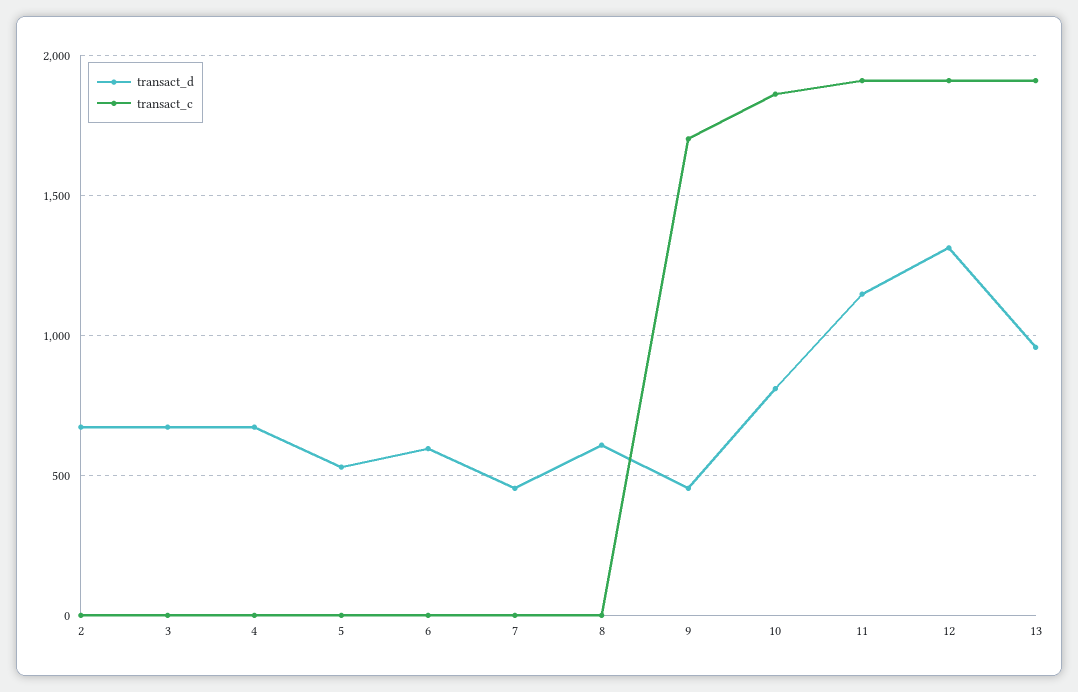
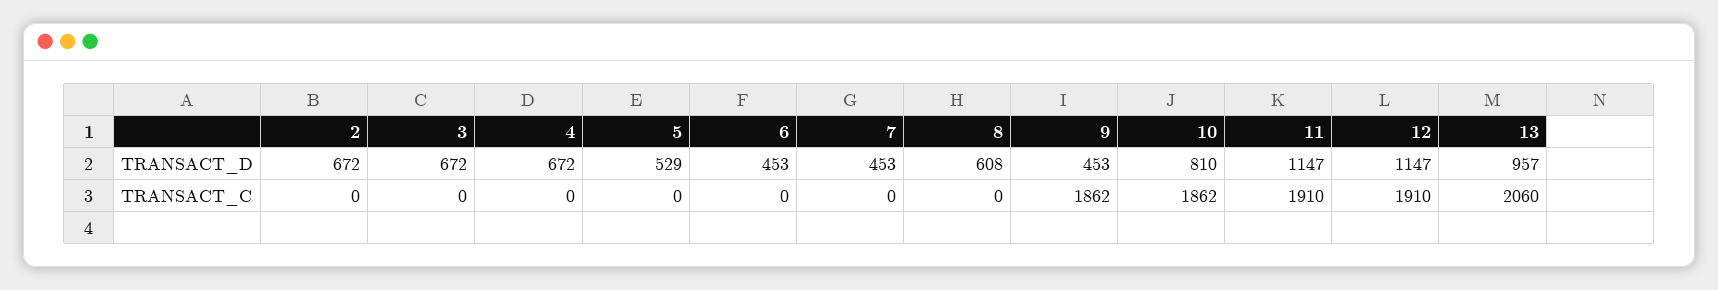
  {
    "transact_d": {
      "2": 672,
      "3": 672,
      "4": 672,
      "5": 529,
-     "6": 600,
+     "6": 453,
      "7": 453,
      "8": 608,
      "9": 453,
      "10": 810,
      "11": 1147,
-     "12": 1300,
+     "12": 1147,
      "13": 957
    },
    "transact_c": {
      "2": 0,
      "3": 0,
      "4": 0,
      "5": 0,
      "6": 0,
      "7": 0,
      "8": 0,
-     "9": 1700,
+     "9": 1862,
      "10": 1862,
      "11": 1910,
      "12": 1910,
-     "13": 1900
+     "13": 2060
    }
  }

